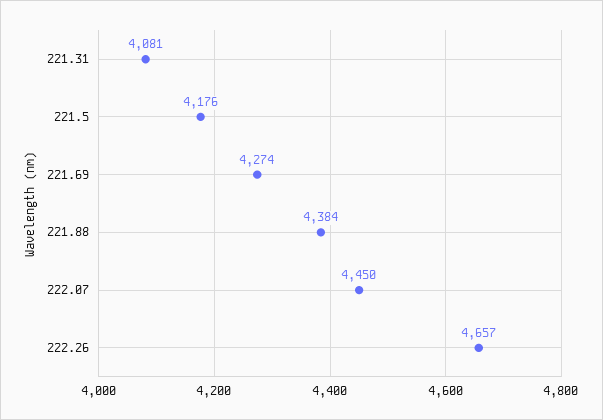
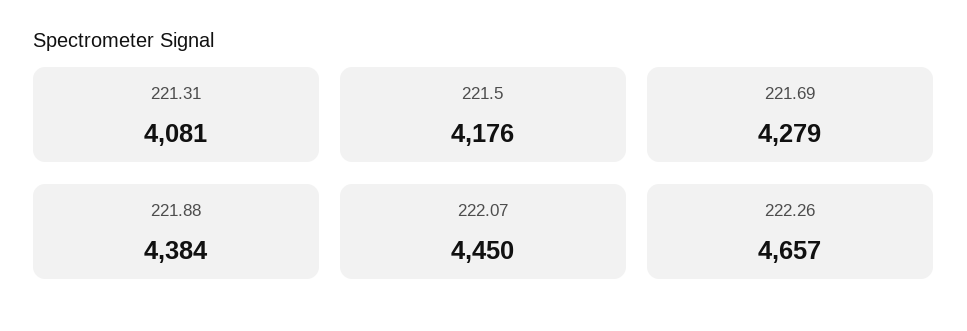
  {
    "221.31": 4081,
    "221.5": 4176,
-   "221.69": 4274,
+   "221.69": 4279,
    "221.88": 4384,
    "222.07": 4450,
    "222.26": 4657
  }

